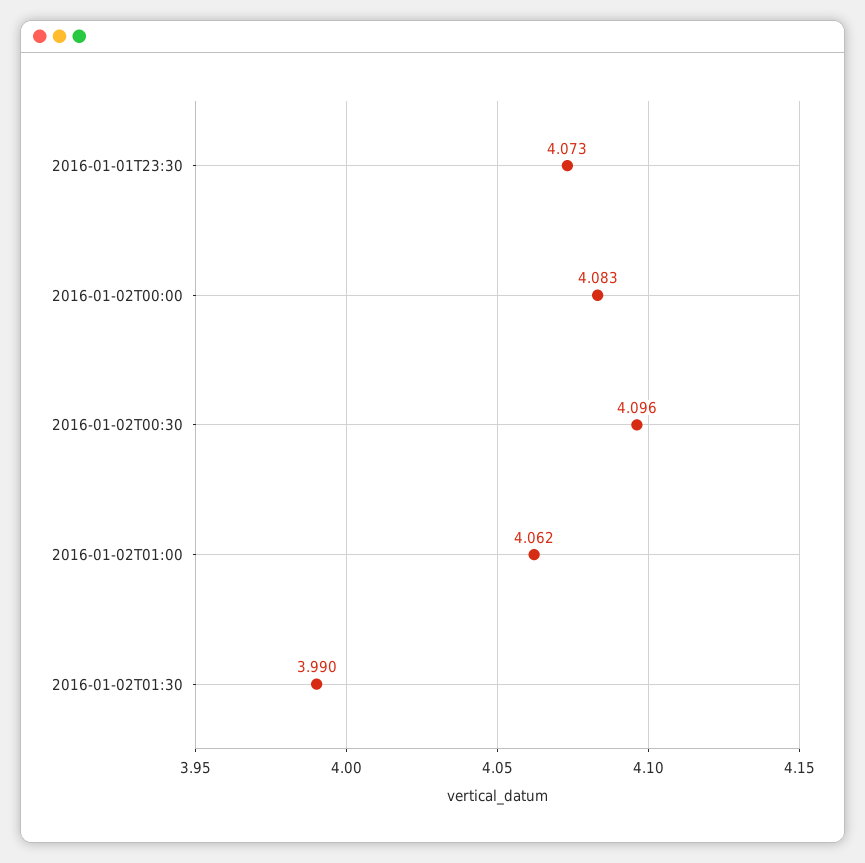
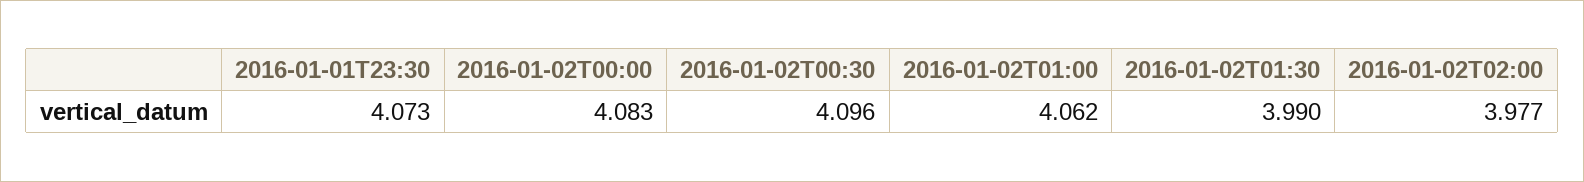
  {
    "2016-01-01T23:30": 4.073,
    "2016-01-02T00:00": 4.083,
    "2016-01-02T00:30": 4.096,
    "2016-01-02T01:00": 4.062,
-   "2016-01-02T01:30": 3.99
+   "2016-01-02T01:30": 3.99,
+   "2016-01-02T02:00": 3.977
  }

